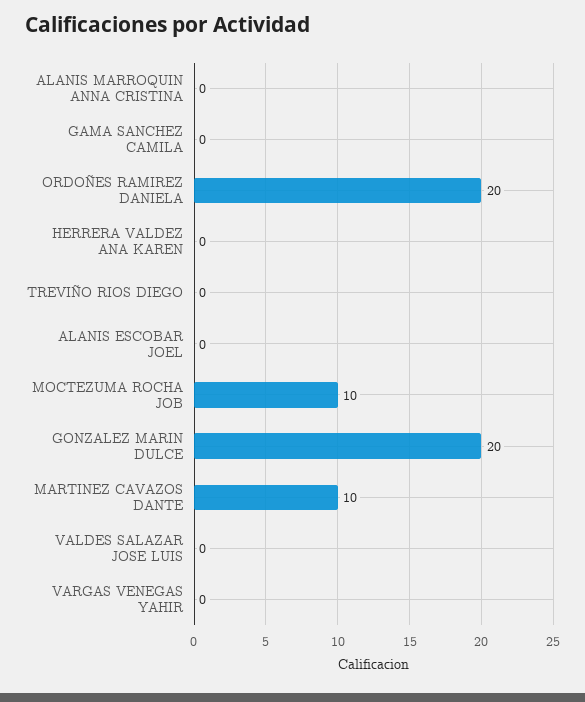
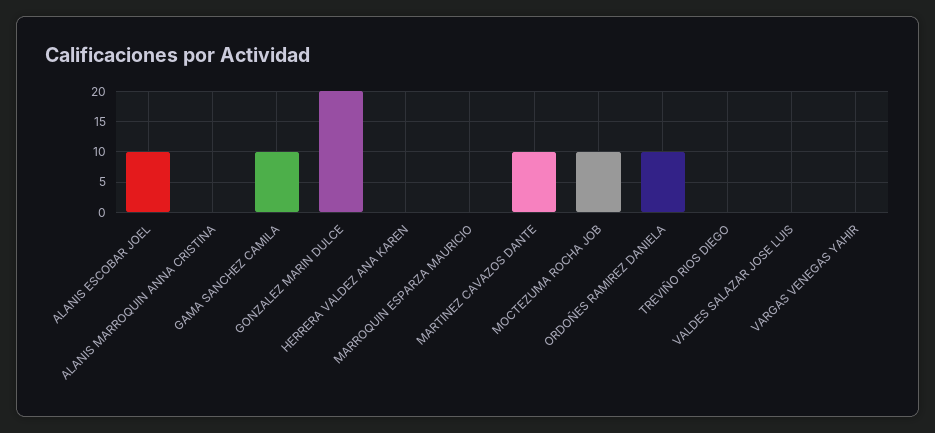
  {
    "ALANIS MARROQUIN ANNA CRISTINA": 0,
-   "GAMA SANCHEZ CAMILA": 0,
+   "GAMA SANCHEZ CAMILA": 10,
-   "ORDOÑES RAMIREZ DANIELA": 20,
+   "ORDOÑES RAMIREZ DANIELA": 10,
    "HERRERA VALDEZ ANA KAREN": 0,
    "TREVIÑO RIOS DIEGO": 0,
-   "ALANIS ESCOBAR JOEL": 0,
+   "ALANIS ESCOBAR JOEL": 10,
    "MOCTEZUMA ROCHA JOB": 10,
    "GONZALEZ MARIN DULCE": 20,
    "MARTINEZ CAVAZOS DANTE": 10,
    "VALDES SALAZAR JOSE LUIS": 0,
-   "VARGAS VENEGAS YAHIR": 0
+   "VARGAS VENEGAS YAHIR": 0,
+   "MARROQUIN ESPARZA MAURICIO": 0
  }

